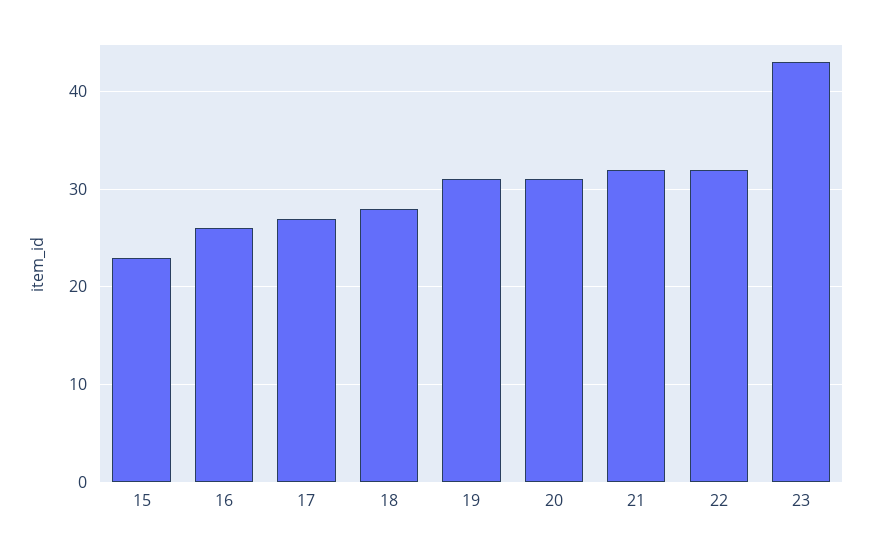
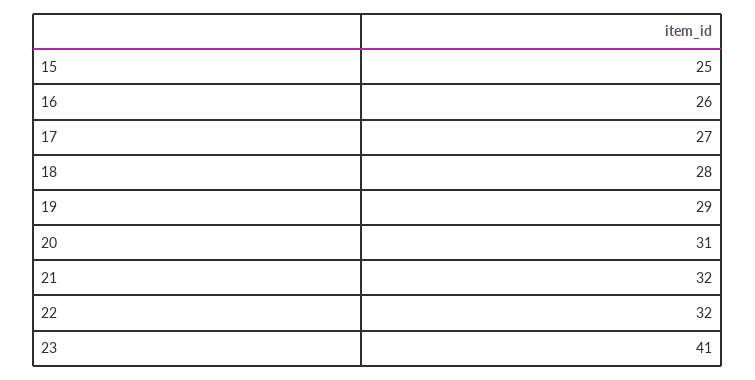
  {
-   "15": 23,
+   "15": 25,
    "16": 26,
    "17": 27,
    "18": 28,
-   "19": 31,
+   "19": 29,
    "20": 31,
    "21": 32,
    "22": 32,
-   "23": 43
+   "23": 41
  }

